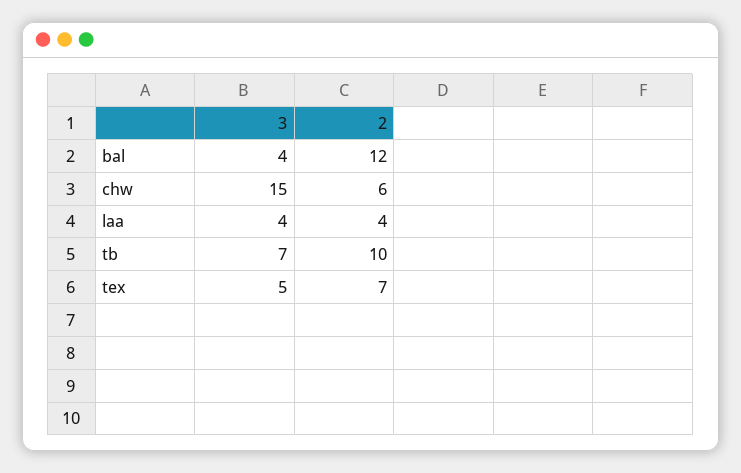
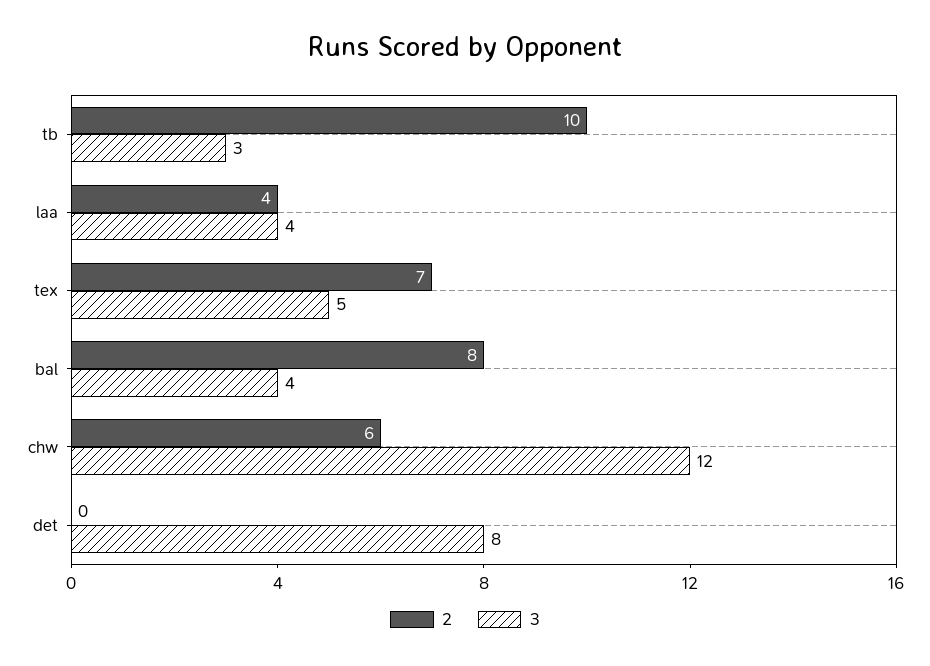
  {
    "3": {
      "bal": 4,
-     "chw": 15,
+     "chw": 12,
      "laa": 4,
-     "tb": 7,
+     "tb": 3,
-     "tex": 5
+     "tex": 5,
+     "det": 8
    },
    "2": {
-     "bal": 12,
+     "bal": 8,
      "chw": 6,
      "laa": 4,
      "tb": 10,
-     "tex": 7
+     "tex": 7,
+     "det": 0
    }
  }

